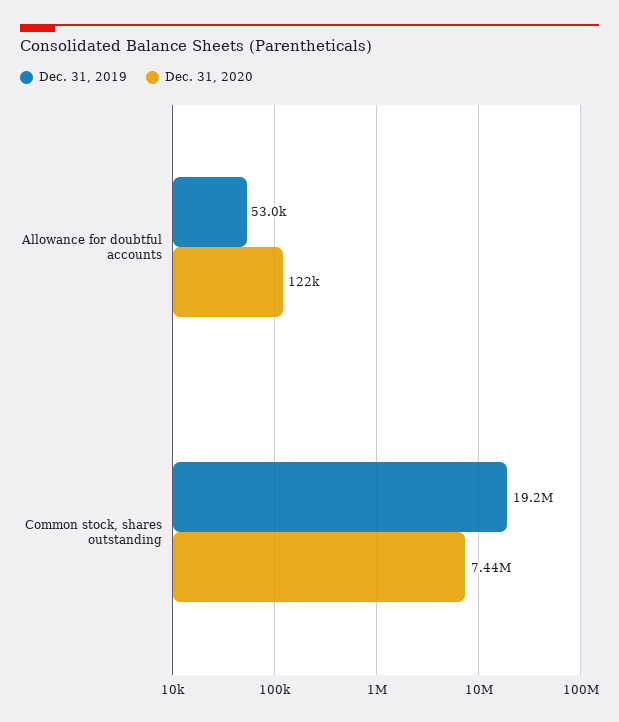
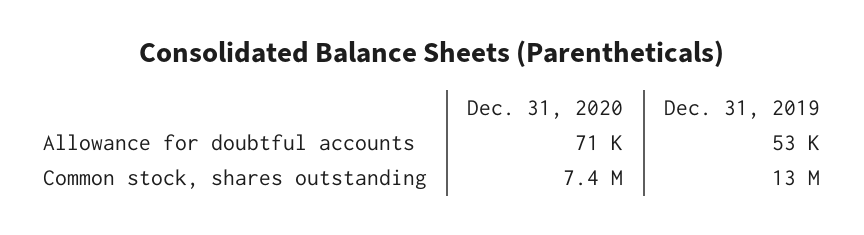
  {
    "Dec. 31, 2019": {
      "Allowance for doubtful accounts": 53000,
-     "Common stock, shares outstanding": 19200000
+     "Common stock, shares outstanding": 13000000
    },
    "Dec. 31, 2020": {
-     "Allowance for doubtful accounts": 122000,
+     "Allowance for doubtful accounts": 71000,
      "Common stock, shares outstanding": 7440000
    }
  }

